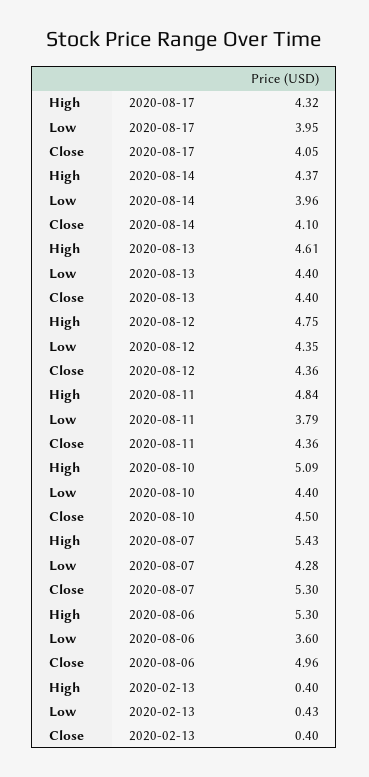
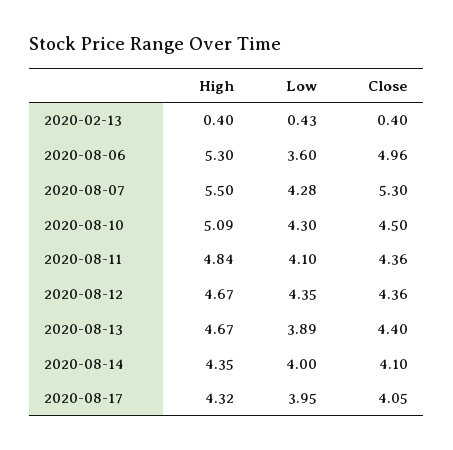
  {
    "High": {
      "2020-08-17": 4.32,
-     "2020-08-14": 4.37,
+     "2020-08-14": 4.35,
-     "2020-08-13": 4.61,
+     "2020-08-13": 4.67,
-     "2020-08-12": 4.75,
+     "2020-08-12": 4.67,
      "2020-08-11": 4.84,
      "2020-08-10": 5.09,
-     "2020-08-07": 5.43,
+     "2020-08-07": 5.5,
      "2020-08-06": 5.3,
      "2020-02-13": 0.4
    },
    "Low": {
      "2020-08-17": 3.95,
-     "2020-08-14": 3.96,
+     "2020-08-14": 4,
-     "2020-08-13": 4.4,
+     "2020-08-13": 3.89,
      "2020-08-12": 4.35,
-     "2020-08-11": 3.79,
+     "2020-08-11": 4.1,
-     "2020-08-10": 4.4,
+     "2020-08-10": 4.3,
      "2020-08-07": 4.28,
      "2020-08-06": 3.6,
      "2020-02-13": 0.43
    },
    "Close": {
      "2020-08-17": 4.05,
      "2020-08-14": 4.1,
      "2020-08-13": 4.4,
      "2020-08-12": 4.36,
      "2020-08-11": 4.36,
      "2020-08-10": 4.5,
      "2020-08-07": 5.3,
      "2020-08-06": 4.96,
      "2020-02-13": 0.4
    }
  }

